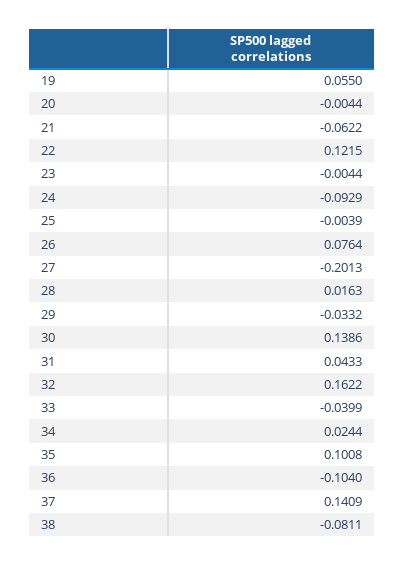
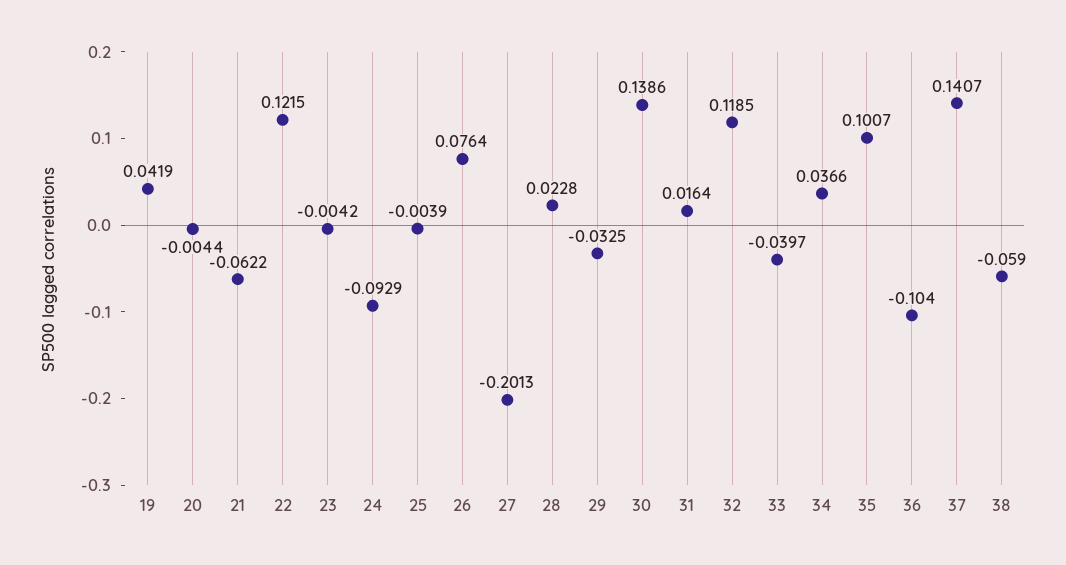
  {
-   "19": 0.055,
+   "19": 0.0419,
    "20": -0.0044,
    "21": -0.0622,
    "22": 0.1215,
-   "23": -0.0044,
+   "23": -0.0042,
    "24": -0.0929,
    "25": -0.0039,
    "26": 0.0764,
    "27": -0.2013,
-   "28": 0.0163,
+   "28": 0.0228,
-   "29": -0.0332,
+   "29": -0.0325,
    "30": 0.1386,
-   "31": 0.0433,
+   "31": 0.0164,
-   "32": 0.1622,
+   "32": 0.1185,
-   "33": -0.0399,
+   "33": -0.0397,
-   "34": 0.0244,
+   "34": 0.0366,
-   "35": 0.1008,
+   "35": 0.1007,
    "36": -0.104,
-   "37": 0.1409,
+   "37": 0.1407,
-   "38": -0.0811
+   "38": -0.059
  }

